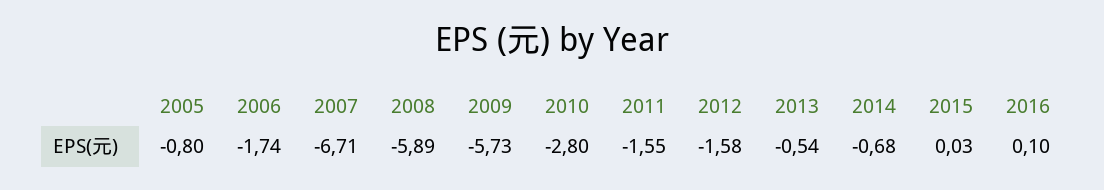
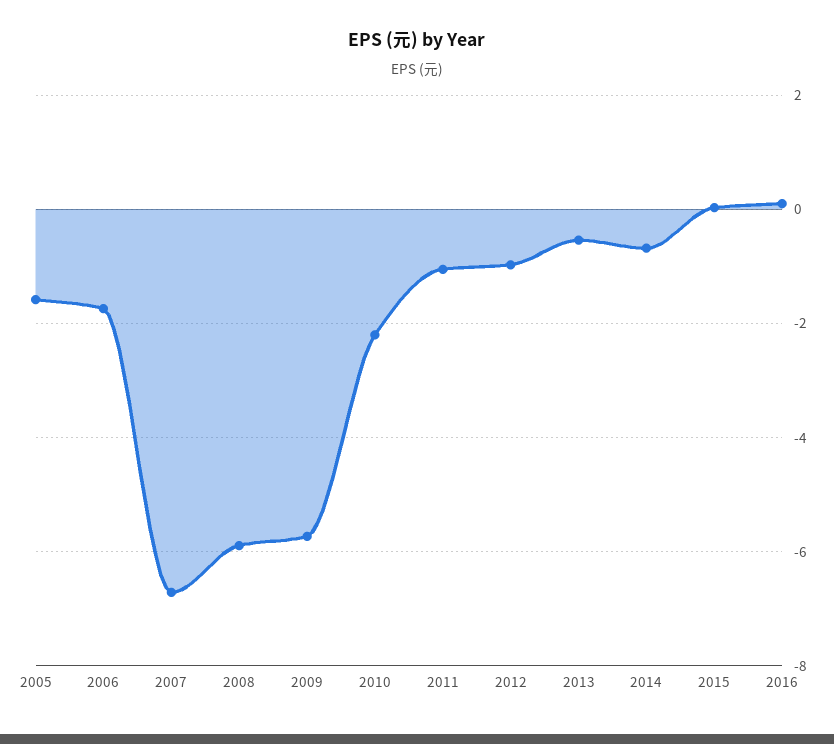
  {
-   "2005": -0.8,
+   "2005": -1.6,
    "2006": -1.74,
    "2007": -6.71,
    "2008": -5.89,
    "2009": -5.73,
-   "2010": -2.8,
+   "2010": -2.2,
-   "2011": -1.55,
+   "2011": -1,
-   "2012": -1.58,
+   "2012": -1,
    "2013": -0.54,
    "2014": -0.68,
    "2015": 0.03,
    "2016": 0.1
  }

